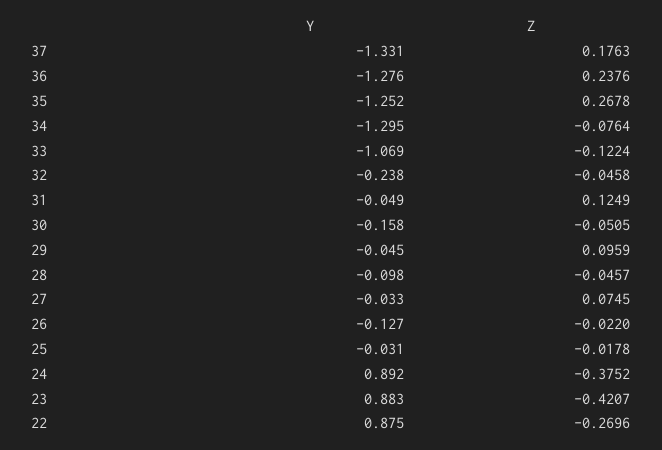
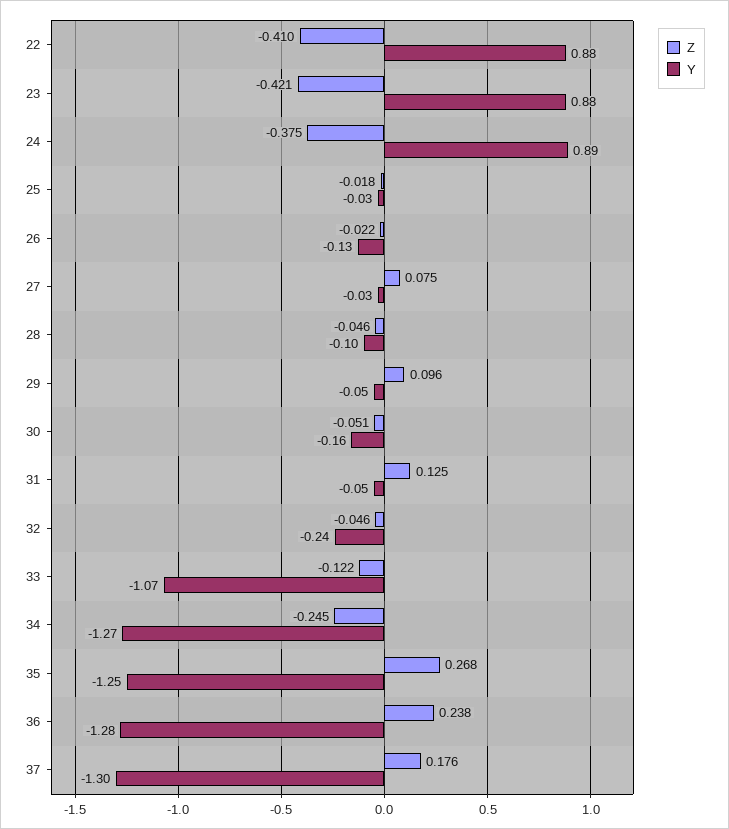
  {
    "Y": {
-     "37": -1.331,
+     "37": -1.3,
      "36": -1.276,
      "35": -1.252,
-     "34": -1.295,
+     "34": -1.27,
      "33": -1.069,
      "32": -0.238,
      "31": -0.049,
      "30": -0.158,
      "29": -0.045,
      "28": -0.098,
      "27": -0.033,
      "26": -0.127,
      "25": -0.031,
      "24": 0.892,
      "23": 0.883,
      "22": 0.875
    },
    "Z": {
      "37": 0.1763,
      "36": 0.2376,
      "35": 0.2678,
-     "34": -0.0764,
+     "34": -0.245,
      "33": -0.1224,
      "32": -0.0458,
      "31": 0.1249,
      "30": -0.0505,
      "29": 0.0959,
      "28": -0.0457,
      "27": 0.0745,
      "26": -0.022,
      "25": -0.0178,
      "24": -0.3752,
      "23": -0.4207,
-     "22": -0.2696
+     "22": -0.41
    }
  }

